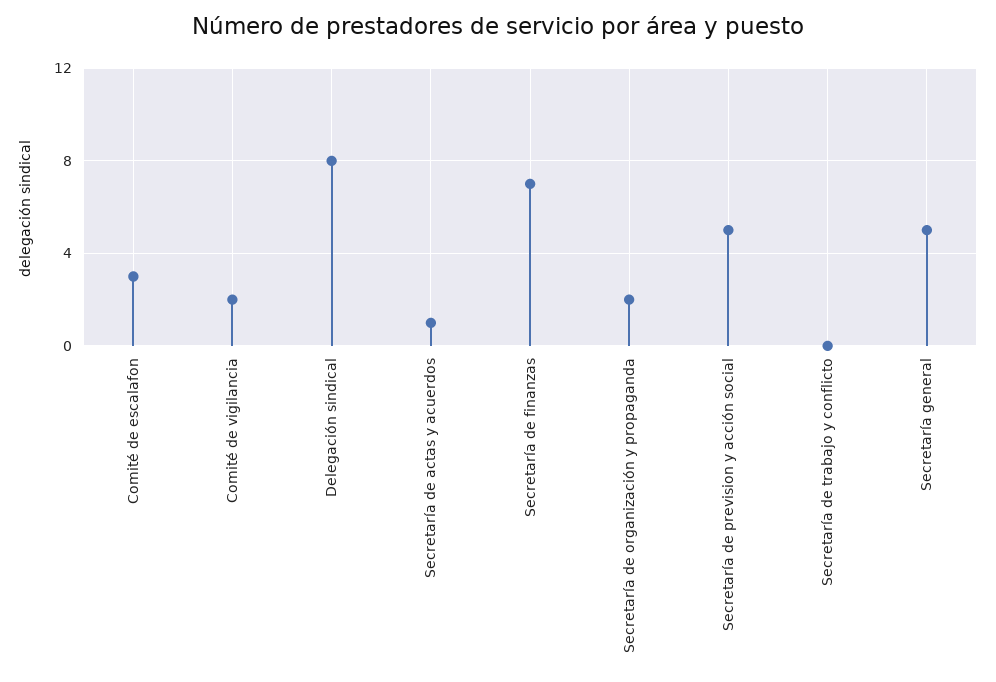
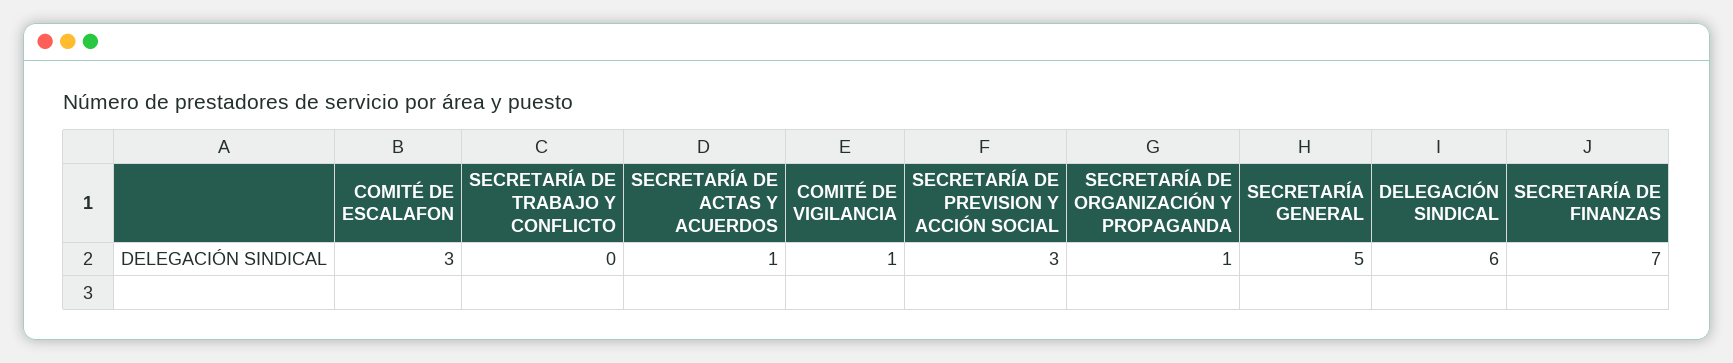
  {
    "Comité de escalafon": 3,
-   "Comité de vigilancia": 2,
+   "Comité de vigilancia": 1,
-   "Delegación sindical": 8,
+   "Delegación sindical": 6,
    "Secretaría de actas y acuerdos": 1,
    "Secretaría de finanzas": 7,
-   "Secretaría de organización y propaganda": 2,
+   "Secretaría de organización y propaganda": 1,
-   "Secretaría de prevision y acción social": 5,
+   "Secretaría de prevision y acción social": 3,
    "Secretaría de trabajo y conflicto": 0,
    "Secretaría general": 5
  }

